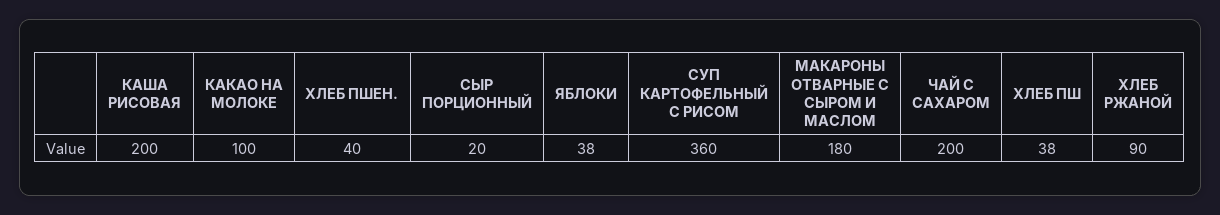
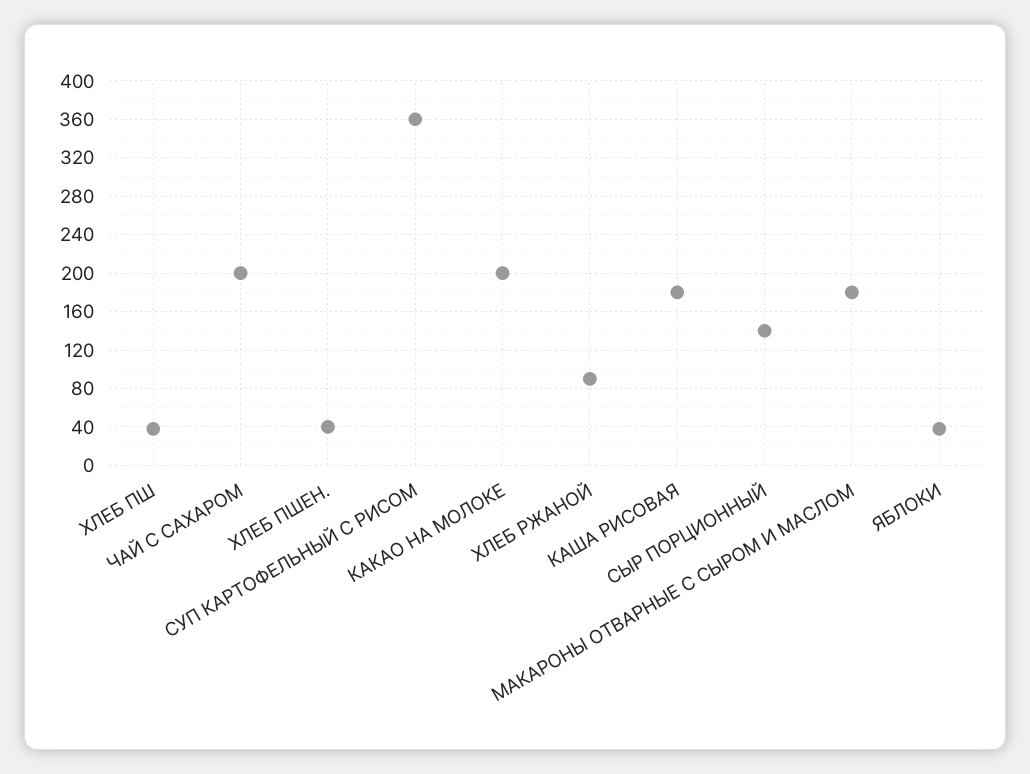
  {
-   "КАША РИСОВАЯ": 200,
+   "КАША РИСОВАЯ": 180,
-   "КАКАО НА МОЛОКЕ": 100,
+   "КАКАО НА МОЛОКЕ": 200,
    "ХЛЕБ ПШЕН.": 40,
-   "СЫР ПОРЦИОННЫЙ": 20,
+   "СЫР ПОРЦИОННЫЙ": 140,
    "ЯБЛОКИ": 38,
    "СУП КАРТОФЕЛЬНЫЙ С РИСОМ": 360,
    "МАКАРОНЫ ОТВАРНЫЕ С СЫРОМ И МАСЛОМ": 180,
    "ЧАЙ С САХАРОМ": 200,
    "ХЛЕБ ПШ": 38,
    "ХЛЕБ РЖАНОЙ": 90
  }

